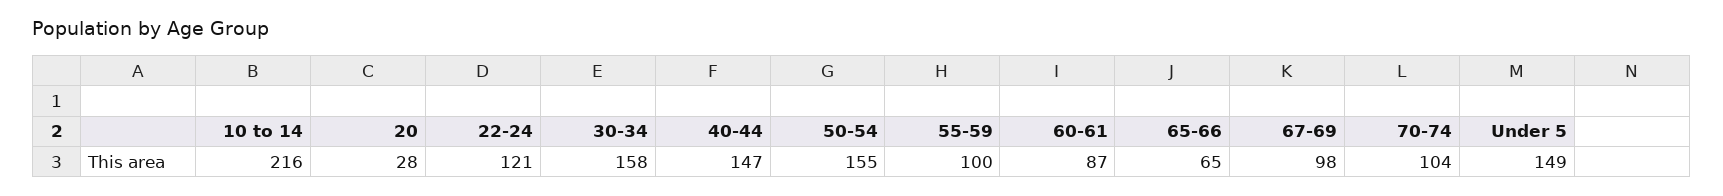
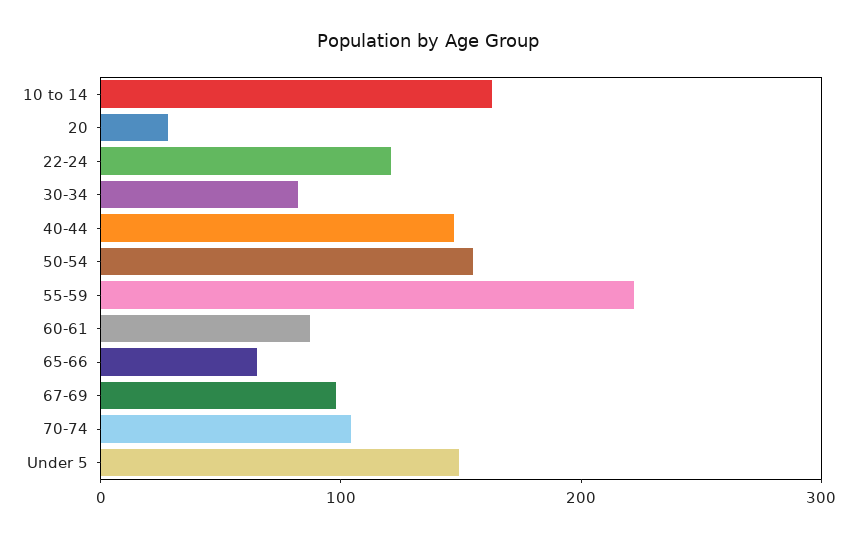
  {
-   "10 to 14": 216,
+   "10 to 14": 160,
    "20": 28,
    "22-24": 121,
-   "30-34": 158,
+   "30-34": 80,
    "40-44": 147,
    "50-54": 155,
-   "55-59": 100,
+   "55-59": 220,
    "60-61": 87,
    "65-66": 65,
    "67-69": 98,
    "70-74": 104,
    "Under 5": 149
  }

